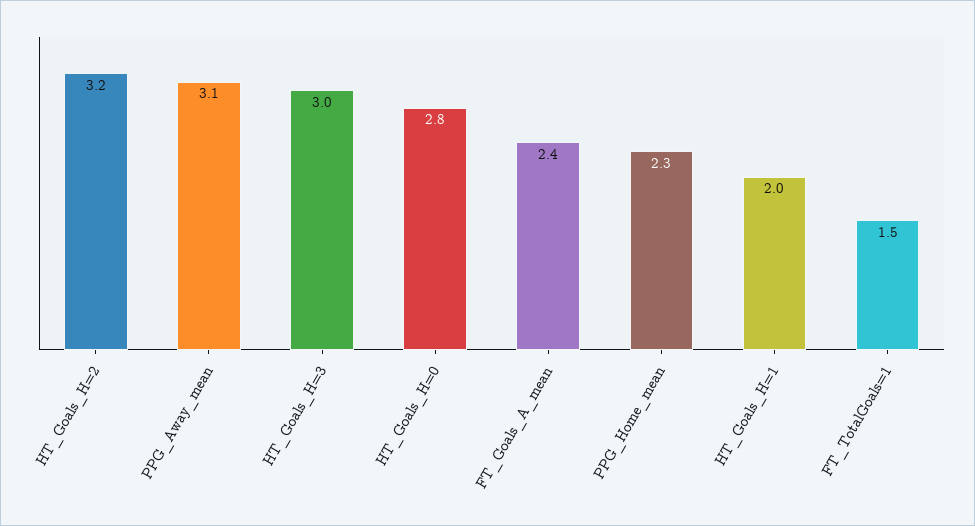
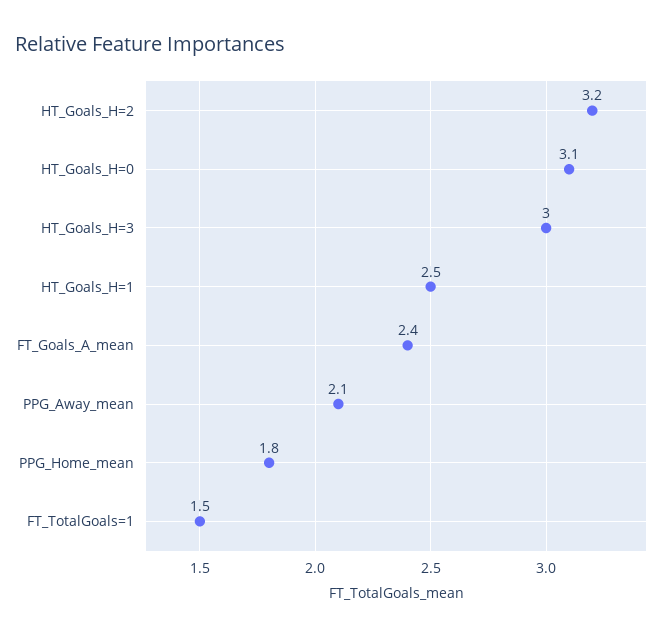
  {
    "HT_Goals_H=2": 3.2,
-   "PPG_Away_mean": 3.1,
+   "PPG_Away_mean": 2.1,
    "HT_Goals_H=3": 3,
-   "HT_Goals_H=0": 2.8,
+   "HT_Goals_H=0": 3.1,
    "FT_Goals_A_mean": 2.4,
-   "PPG_Home_mean": 2.3,
+   "PPG_Home_mean": 1.8,
-   "HT_Goals_H=1": 2,
+   "HT_Goals_H=1": 2.5,
    "FT_TotalGoals=1": 1.5
  }

